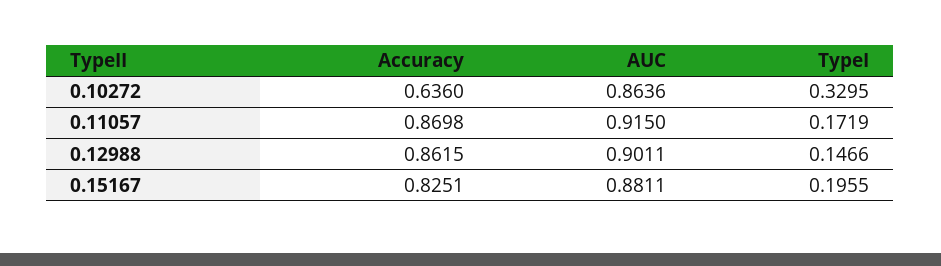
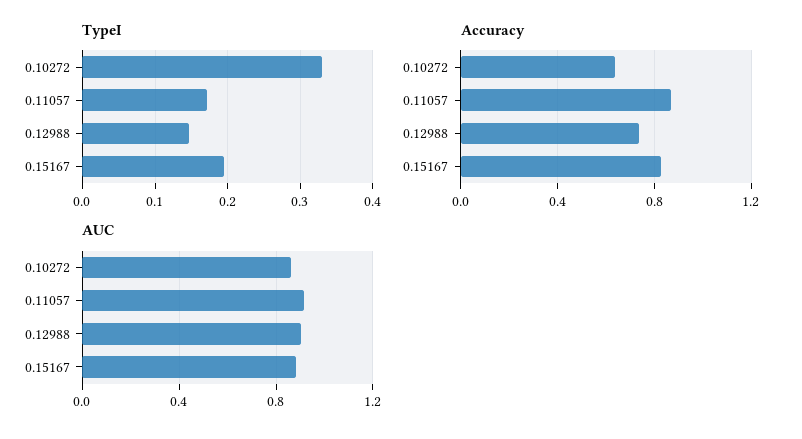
  {
    "Accuracy": {
      "0.10272": 0.636,
      "0.11057": 0.8698,
-     "0.12988": 0.8615,
+     "0.12988": 0.75,
      "0.15167": 0.8251
    },
    "AUC": {
      "0.10272": 0.8636,
      "0.11057": 0.915,
      "0.12988": 0.9011,
      "0.15167": 0.8811
    },
    "TypeI": {
      "0.10272": 0.3295,
      "0.11057": 0.1719,
      "0.12988": 0.1466,
      "0.15167": 0.1955
    }
  }

